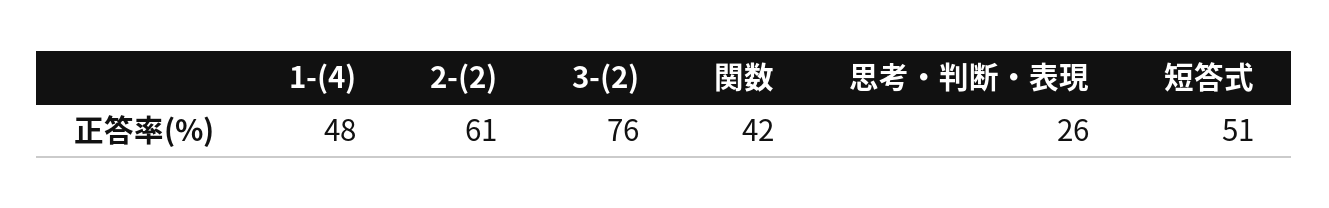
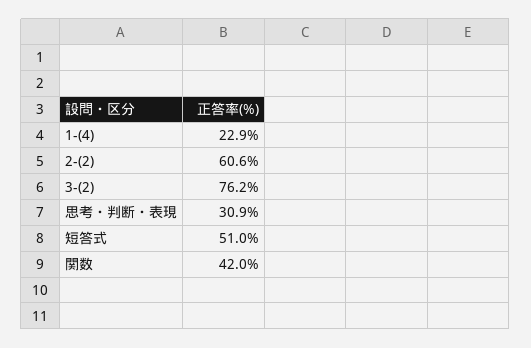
  {
-   "1-(4)": 48,
+   "1-(4)": 22.9,
    "2-(2)": 60.6,
    "3-(2)": 76.2,
    "関数": 42,
-   "思考・判断・表現": 26,
+   "思考・判断・表現": 30.9,
    "短答式": 51
  }

